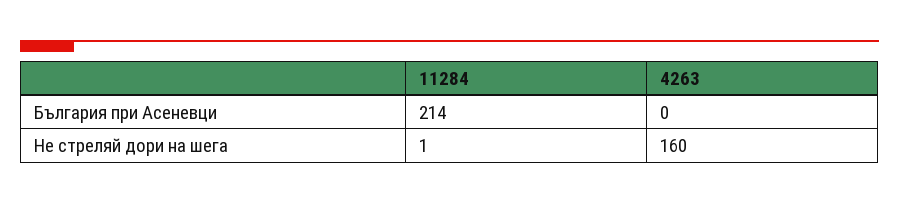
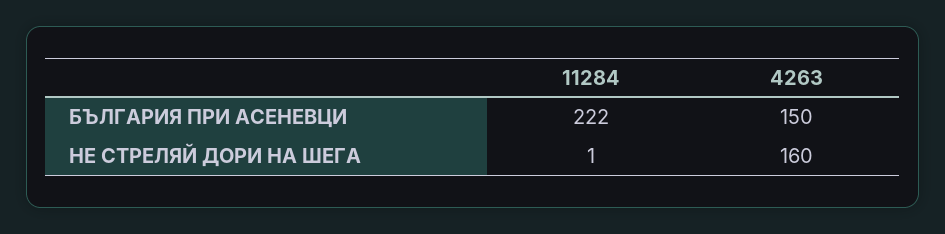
  {
    "11284": {
-     "България при Асеневци": 214,
+     "България при Асеневци": 222,
      "Не стреляй дори на шега": 1
    },
    "4263": {
-     "България при Асеневци": 0,
+     "България при Асеневци": 150,
      "Не стреляй дори на шега": 160
    }
  }

